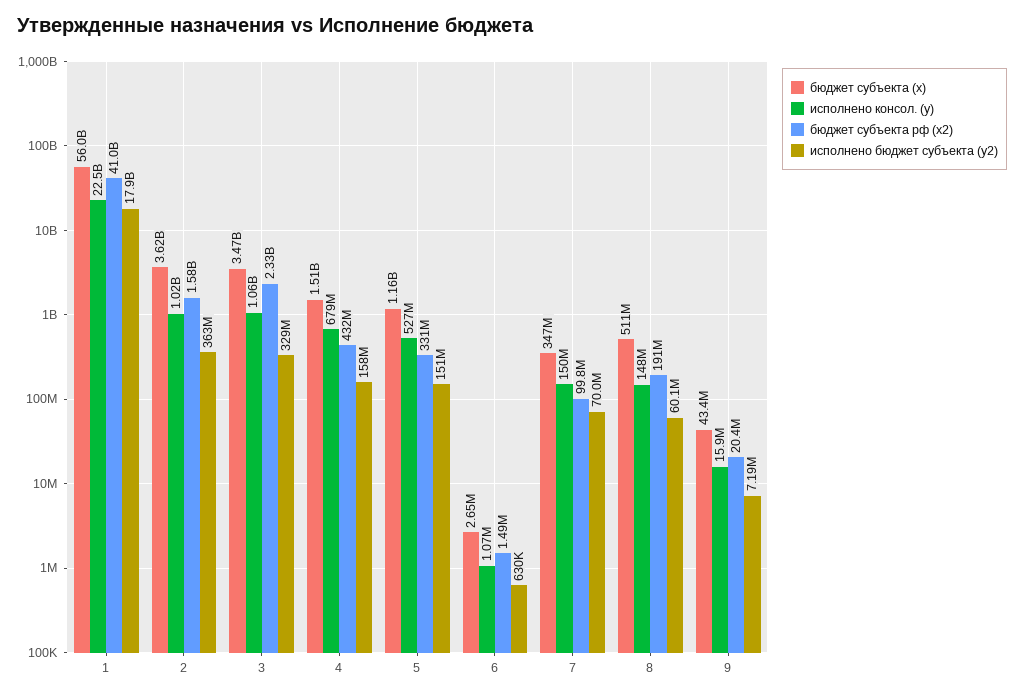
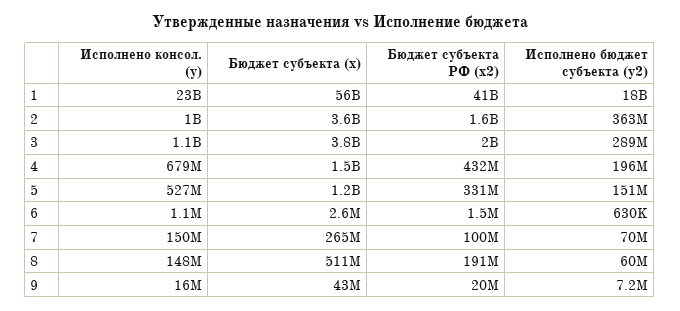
  {
    "бюджет субъекта (x)": {
      "1": 56000000000,
      "2": 3620000000,
-     "3": 3470000000,
+     "3": 3800000000,
      "4": 1510000000,
      "5": 1160000000,
      "6": 2650000,
-     "7": 347000000,
+     "7": 265000000,
      "8": 511000000,
      "9": 43400000
    },
    "исполнено консол. (y)": {
      "1": 22500000000,
      "2": 1020000000,
      "3": 1060000000,
      "4": 679000000,
      "5": 527000000,
      "6": 1070000,
      "7": 150000000,
      "8": 148000000,
      "9": 15900000
    },
    "бюджет субъекта рф (x2)": {
      "1": 41000000000,
      "2": 1580000000,
-     "3": 2330000000,
+     "3": 2000000000,
      "4": 432000000,
      "5": 331000000,
      "6": 1490000,
      "7": 99800000,
      "8": 191000000,
      "9": 20400000
    },
    "исполнено бюджет субъекта (y2)": {
      "1": 17900000000,
      "2": 363000000,
-     "3": 329000000,
+     "3": 289000000,
-     "4": 158000000,
+     "4": 196000000,
      "5": 151000000,
      "6": 630000,
      "7": 70000000,
      "8": 60100000,
      "9": 7190000
    }
  }

